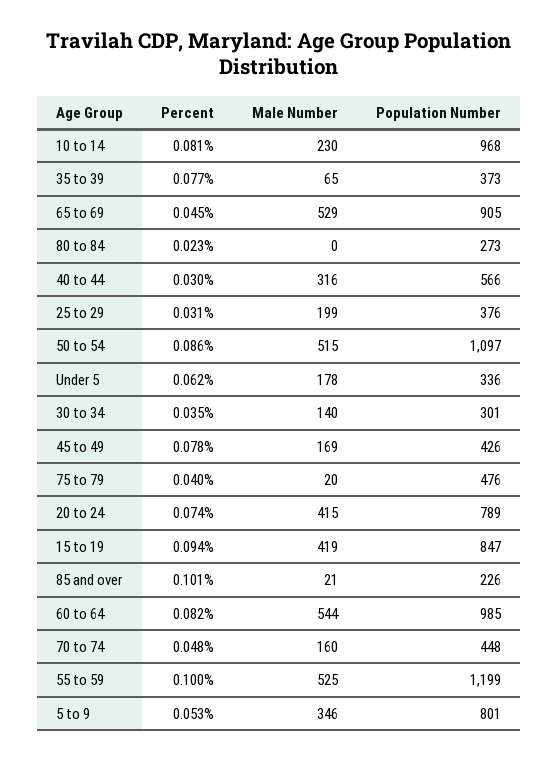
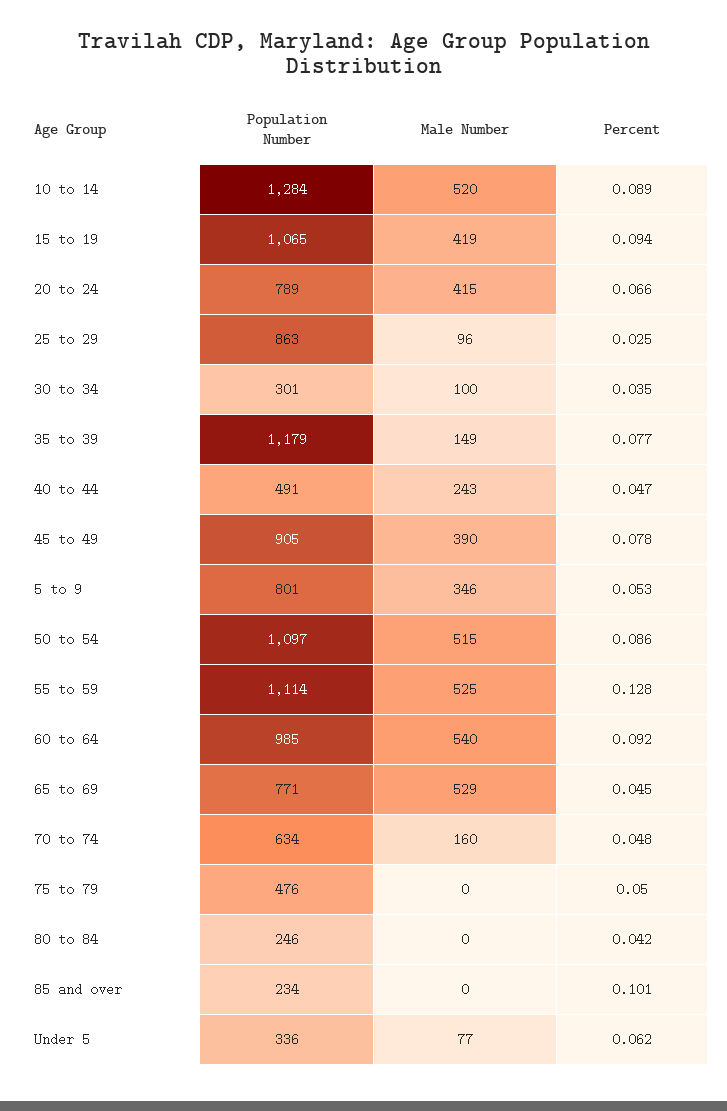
  {
    "Percent": {
-     "10 to 14": 0.081,
+     "10 to 14": 0.089,
      "35 to 39": 0.077,
      "65 to 69": 0.045,
-     "80 to 84": 0.023,
+     "80 to 84": 0.042,
-     "40 to 44": 0.03,
+     "40 to 44": 0.047,
-     "25 to 29": 0.031,
+     "25 to 29": 0.025,
      "50 to 54": 0.086,
      "Under 5": 0.062,
      "30 to 34": 0.035,
      "45 to 49": 0.078,
-     "75 to 79": 0.04,
+     "75 to 79": 0.05,
-     "20 to 24": 0.074,
+     "20 to 24": 0.066,
      "15 to 19": 0.094,
      "85 and over": 0.101,
-     "60 to 64": 0.082,
+     "60 to 64": 0.092,
      "70 to 74": 0.048,
-     "55 to 59": 0.1,
+     "55 to 59": 0.128,
      "5 to 9": 0.053
    },
    "Male Number": {
-     "10 to 14": 230,
+     "10 to 14": 520,
-     "35 to 39": 65,
+     "35 to 39": 149,
      "65 to 69": 529,
      "80 to 84": 0,
-     "40 to 44": 316,
+     "40 to 44": 243,
-     "25 to 29": 199,
+     "25 to 29": 96,
      "50 to 54": 515,
-     "Under 5": 178,
+     "Under 5": 77,
-     "30 to 34": 140,
+     "30 to 34": 100,
-     "45 to 49": 169,
+     "45 to 49": 390,
-     "75 to 79": 20,
+     "75 to 79": 0,
      "20 to 24": 415,
      "15 to 19": 419,
-     "85 and over": 21,
+     "85 and over": 0,
-     "60 to 64": 544,
+     "60 to 64": 540,
      "70 to 74": 160,
      "55 to 59": 525,
      "5 to 9": 346
    },
    "Population Number": {
-     "10 to 14": 968,
+     "10 to 14": 1284,
-     "35 to 39": 373,
+     "35 to 39": 1179,
-     "65 to 69": 905,
+     "65 to 69": 771,
-     "80 to 84": 273,
+     "80 to 84": 246,
-     "40 to 44": 566,
+     "40 to 44": 491,
-     "25 to 29": 376,
+     "25 to 29": 863,
      "50 to 54": 1097,
      "Under 5": 336,
      "30 to 34": 301,
-     "45 to 49": 426,
+     "45 to 49": 905,
      "75 to 79": 476,
      "20 to 24": 789,
-     "15 to 19": 847,
+     "15 to 19": 1065,
-     "85 and over": 226,
+     "85 and over": 234,
      "60 to 64": 985,
-     "70 to 74": 448,
+     "70 to 74": 634,
-     "55 to 59": 1199,
+     "55 to 59": 1114,
      "5 to 9": 801
    }
  }

